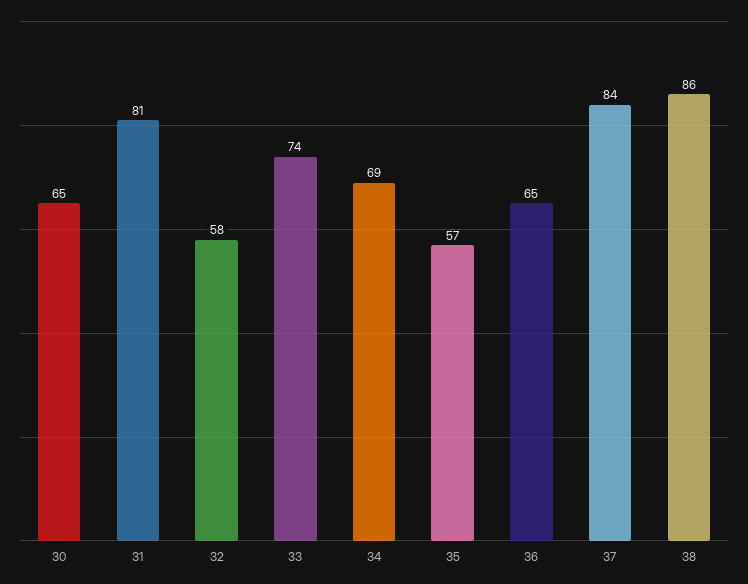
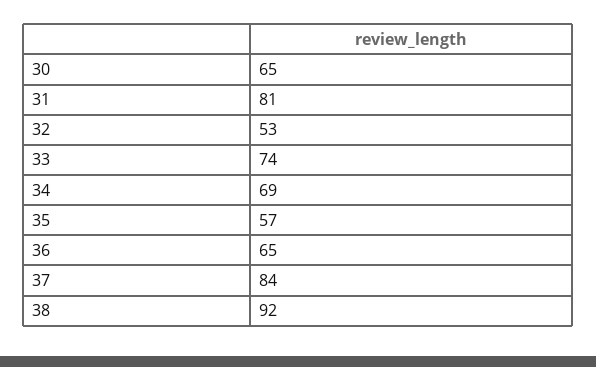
  {
    "30": 65,
    "31": 81,
-   "32": 58,
+   "32": 53,
    "33": 74,
    "34": 69,
    "35": 57,
    "36": 65,
    "37": 84,
-   "38": 86
+   "38": 92
  }

